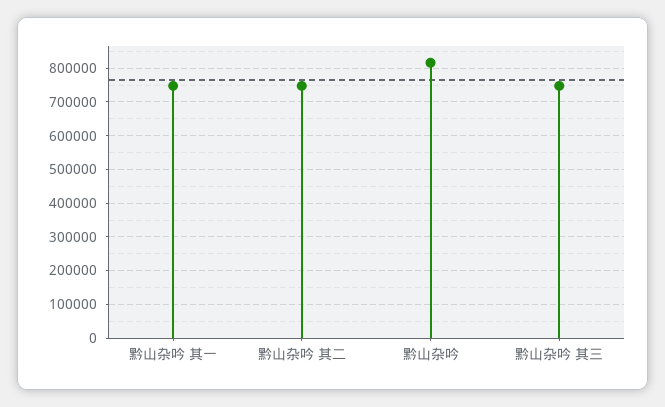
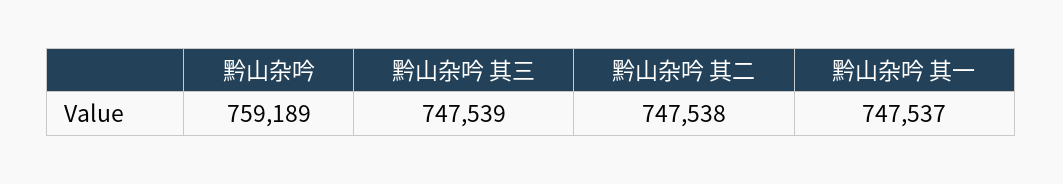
  {
    "黔山杂吟 其一": 747537,
    "黔山杂吟 其二": 747538,
-   "黔山杂吟": 820000,
+   "黔山杂吟": 759189,
    "黔山杂吟 其三": 747539
  }

